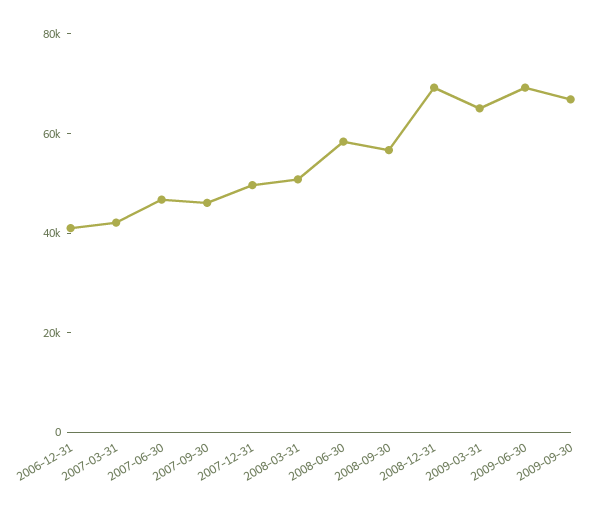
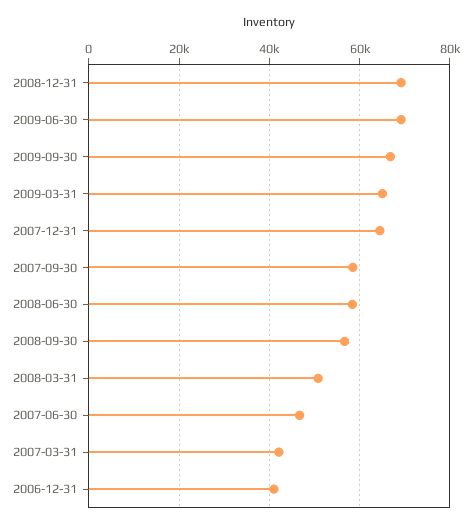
  {
    "2006-12-31": 40000,
    "2007-03-31": 42000,
    "2007-06-30": 46000,
-   "2007-09-30": 45000,
+   "2007-09-30": 58000,
-   "2007-12-31": 50000,
+   "2007-12-31": 64000,
    "2008-03-31": 50000,
    "2008-06-30": 58000,
    "2008-09-30": 56000,
    "2008-12-31": 70000,
    "2009-03-31": 66000,
    "2009-06-30": 70000,
    "2009-09-30": 66000
  }

